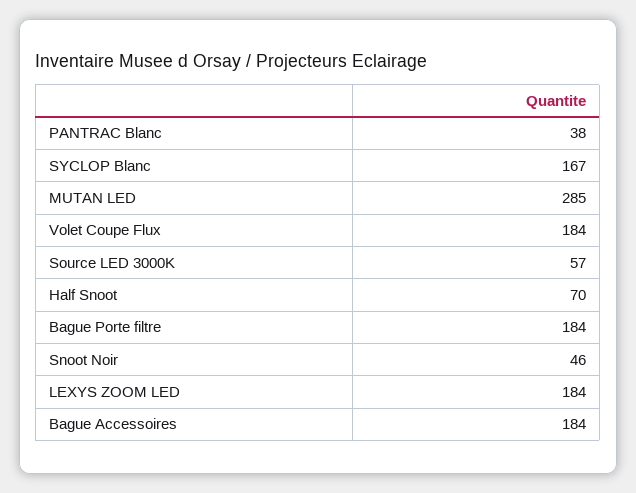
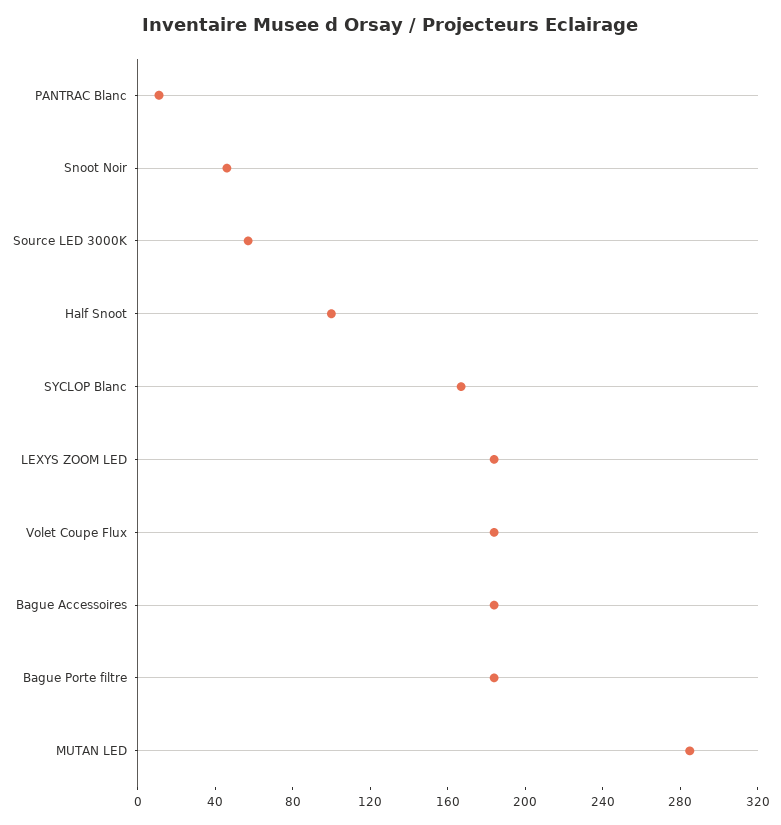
  {
-   "PANTRAC Blanc": 38,
+   "PANTRAC Blanc": 10,
    "SYCLOP Blanc": 167,
    "MUTAN LED": 285,
    "Volet Coupe Flux": 184,
    "Source LED 3000K": 57,
-   "Half Snoot": 70,
+   "Half Snoot": 100,
    "Bague Porte filtre": 184,
    "Snoot Noir": 46,
    "LEXYS ZOOM LED": 184,
    "Bague Accessoires": 184
  }

